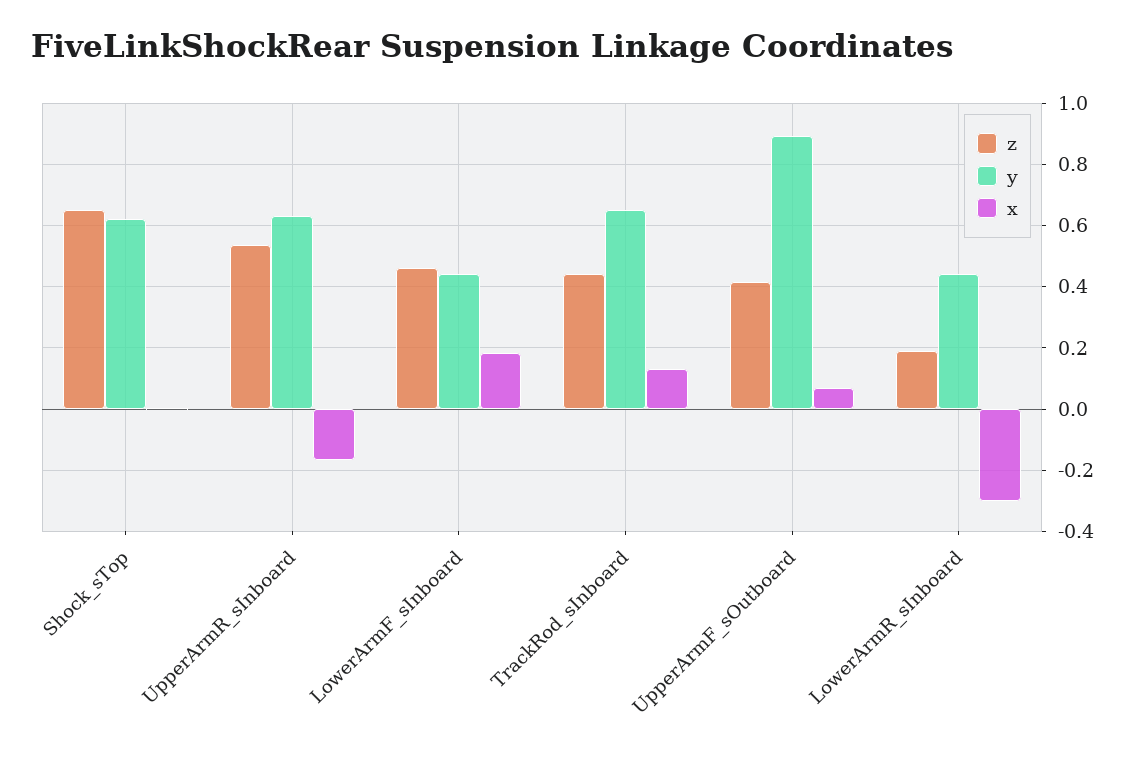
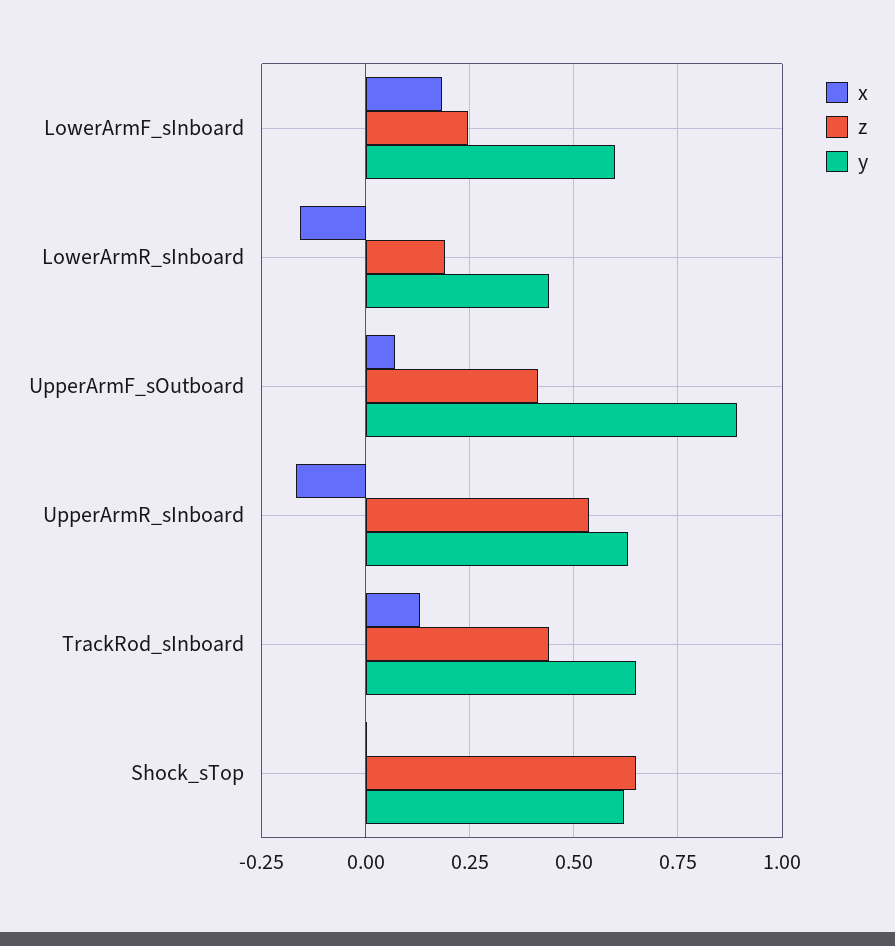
  {
    "z": {
      "Shock_sTop": 0.66,
      "UpperArmR_sInboard": 0.54,
-     "LowerArmF_sInboard": 0.46,
+     "LowerArmF_sInboard": 0.25,
      "TrackRod_sInboard": 0.44,
      "UpperArmF_sOutboard": 0.42,
      "LowerArmR_sInboard": 0.2
    },
    "y": {
      "Shock_sTop": 0.62,
      "UpperArmR_sInboard": 0.64,
-     "LowerArmF_sInboard": 0.44,
+     "LowerArmF_sInboard": 0.6,
      "TrackRod_sInboard": 0.66,
      "UpperArmF_sOutboard": 0.9,
      "LowerArmR_sInboard": 0.44
    },
    "x": {
      "Shock_sTop": 0,
      "UpperArmR_sInboard": -0.16,
      "LowerArmF_sInboard": 0.18,
      "TrackRod_sInboard": 0.14,
      "UpperArmF_sOutboard": 0.08,
-     "LowerArmR_sInboard": -0.3
+     "LowerArmR_sInboard": -0.15
    }
  }

